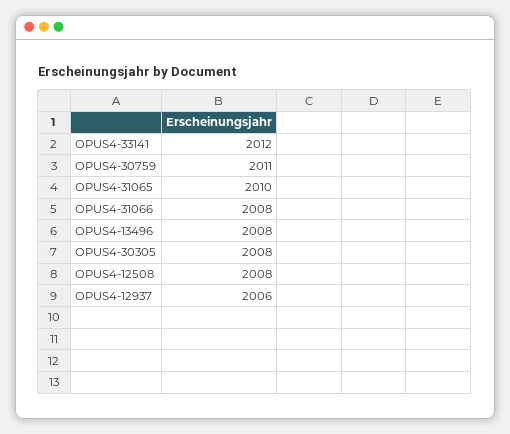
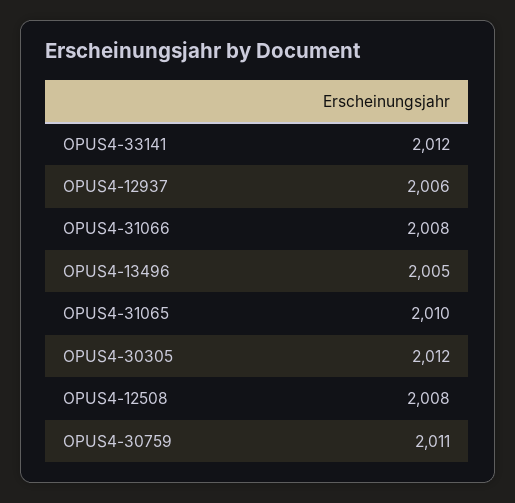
  {
    "OPUS4-33141": 2012,
    "OPUS4-30759": 2011,
    "OPUS4-31065": 2010,
    "OPUS4-31066": 2008,
-   "OPUS4-13496": 2008,
+   "OPUS4-13496": 2005,
-   "OPUS4-30305": 2008,
+   "OPUS4-30305": 2012,
    "OPUS4-12508": 2008,
    "OPUS4-12937": 2006
  }

